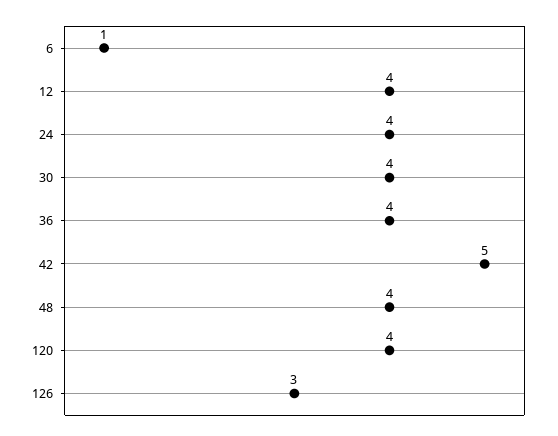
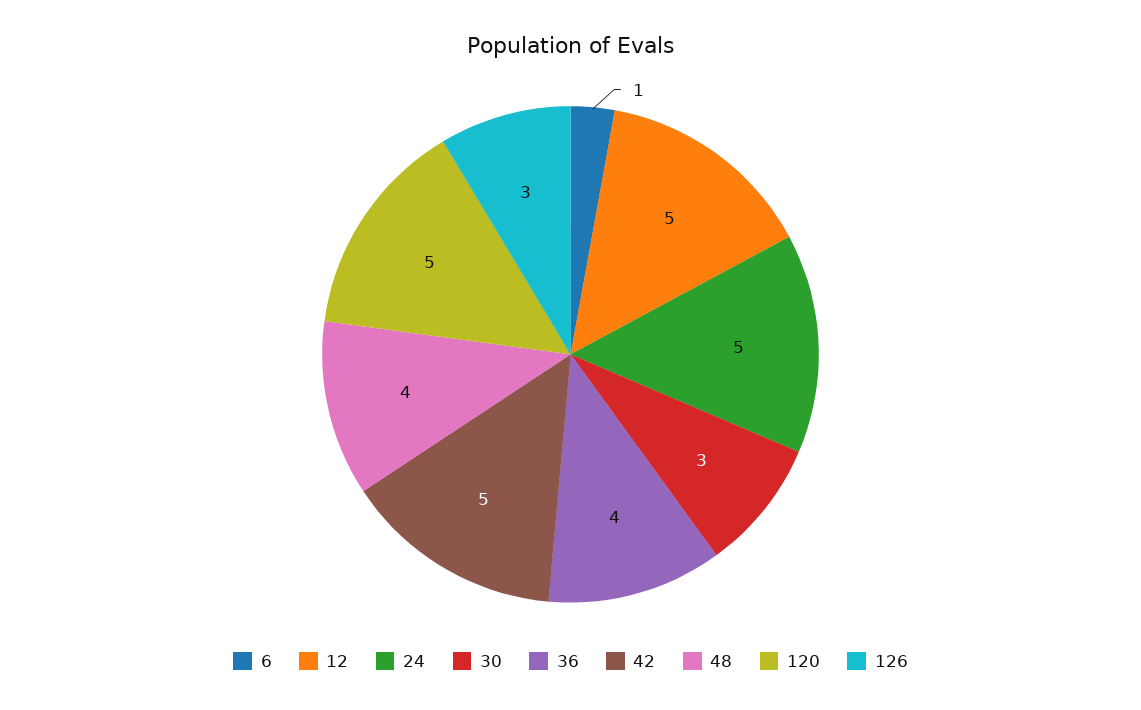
  {
    "6": 1,
-   "12": 4,
+   "12": 5,
-   "24": 4,
+   "24": 5,
-   "30": 4,
+   "30": 3,
    "36": 4,
    "42": 5,
    "48": 4,
-   "120": 4,
+   "120": 5,
    "126": 3
  }

